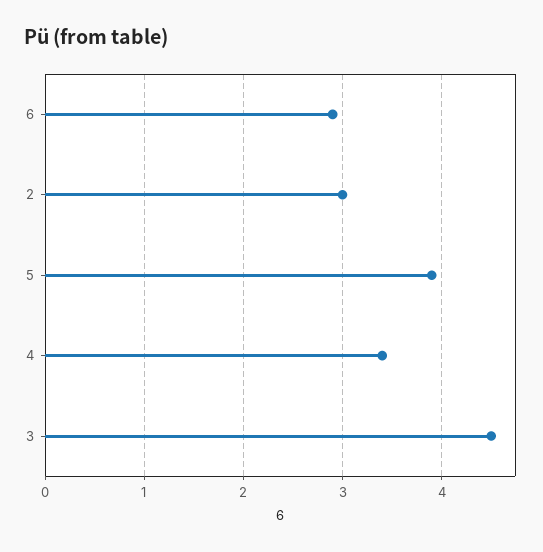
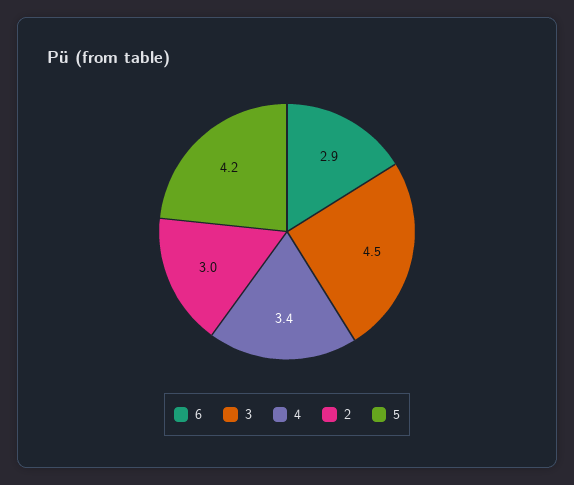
  {
    "6": 2.9,
    "2": 3,
-   "5": 3.9,
+   "5": 4.2,
    "4": 3.4,
    "3": 4.5
  }

